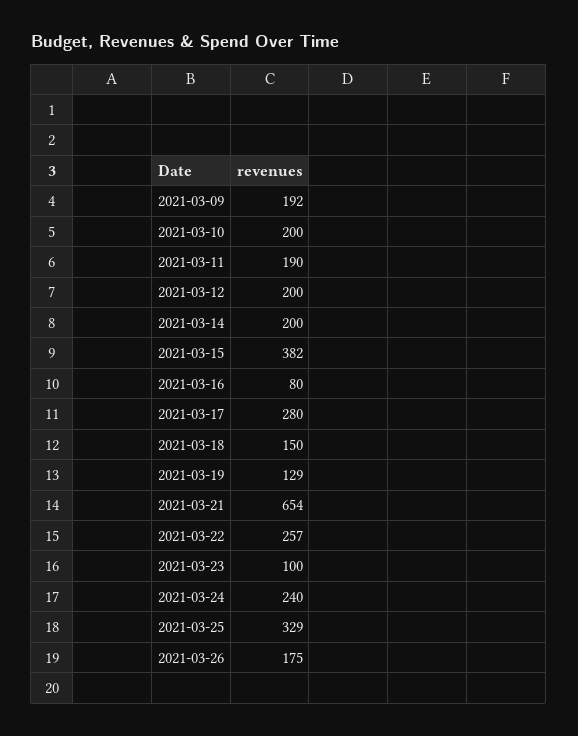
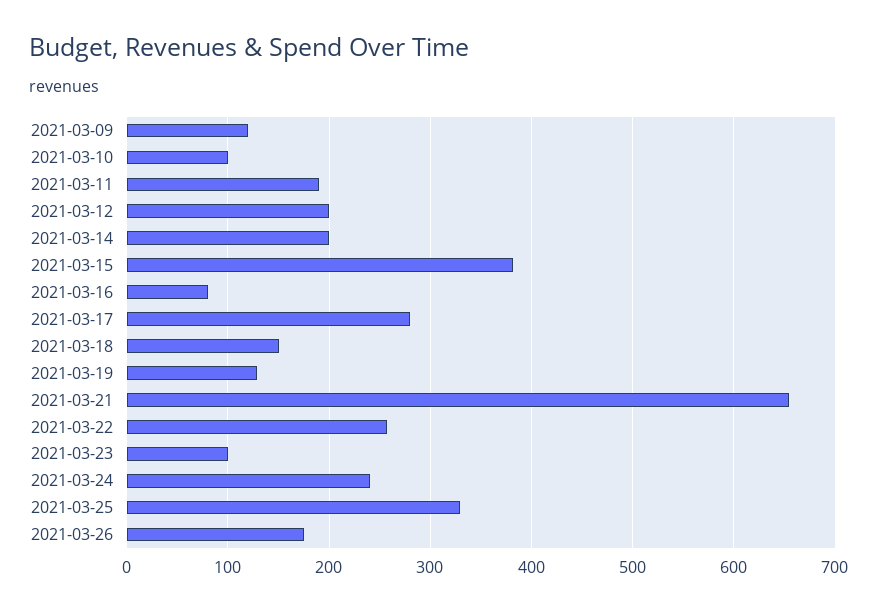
  {
-   "2021-03-09": 192,
+   "2021-03-09": 120,
-   "2021-03-10": 200,
+   "2021-03-10": 100,
    "2021-03-11": 190,
    "2021-03-12": 200,
    "2021-03-14": 200,
    "2021-03-15": 382,
    "2021-03-16": 80,
    "2021-03-17": 280,
    "2021-03-18": 150,
    "2021-03-19": 129,
    "2021-03-21": 654,
    "2021-03-22": 257,
    "2021-03-23": 100,
    "2021-03-24": 240,
    "2021-03-25": 329,
    "2021-03-26": 175
  }

